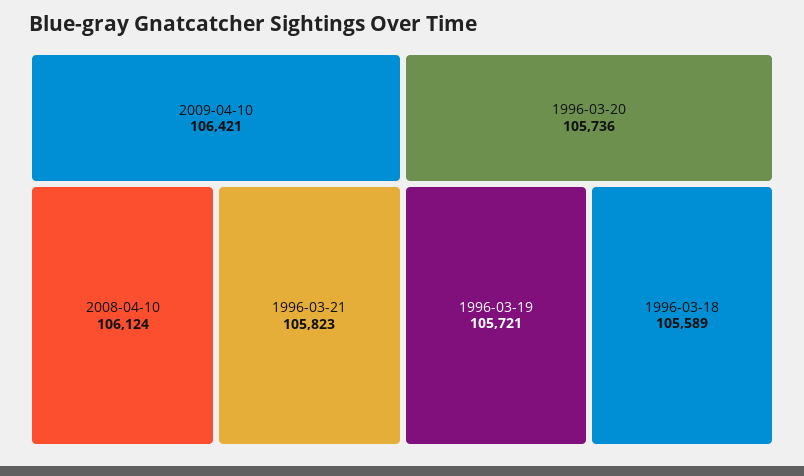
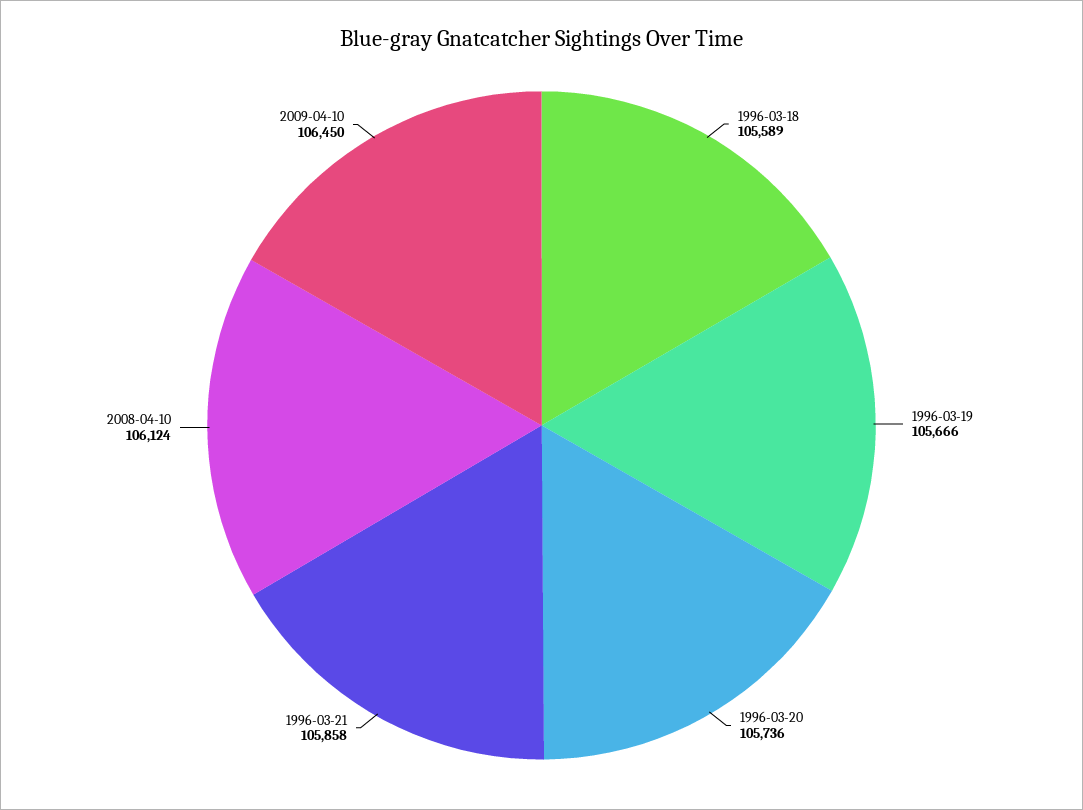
  {
-   "2009-04-10": 106421,
+   "2009-04-10": 106450,
    "2008-04-10": 106124,
-   "1996-03-21": 105823,
+   "1996-03-21": 105858,
    "1996-03-20": 105736,
-   "1996-03-19": 105721,
+   "1996-03-19": 105666,
    "1996-03-18": 105589
  }

